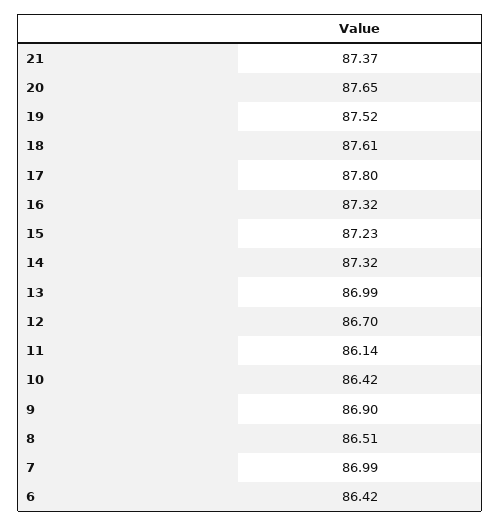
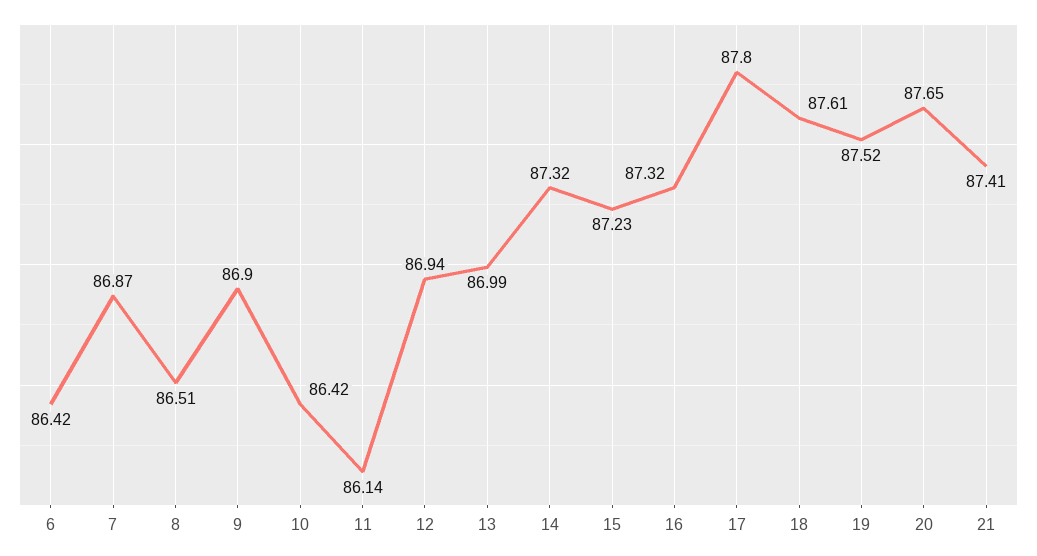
  {
-   "21": 87.37,
+   "21": 87.41,
    "20": 87.65,
    "19": 87.52,
    "18": 87.61,
    "17": 87.8,
    "16": 87.32,
    "15": 87.23,
    "14": 87.32,
    "13": 86.99,
-   "12": 86.7,
+   "12": 86.94,
    "11": 86.14,
    "10": 86.42,
    "9": 86.9,
    "8": 86.51,
-   "7": 86.99,
+   "7": 86.87,
    "6": 86.42
  }

